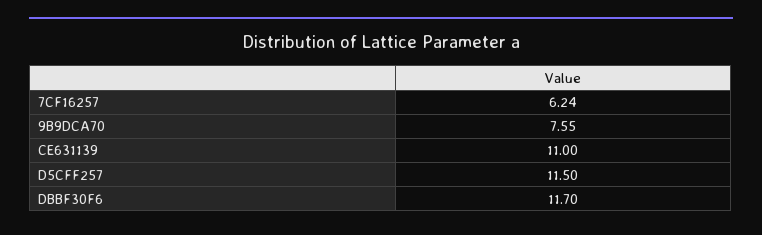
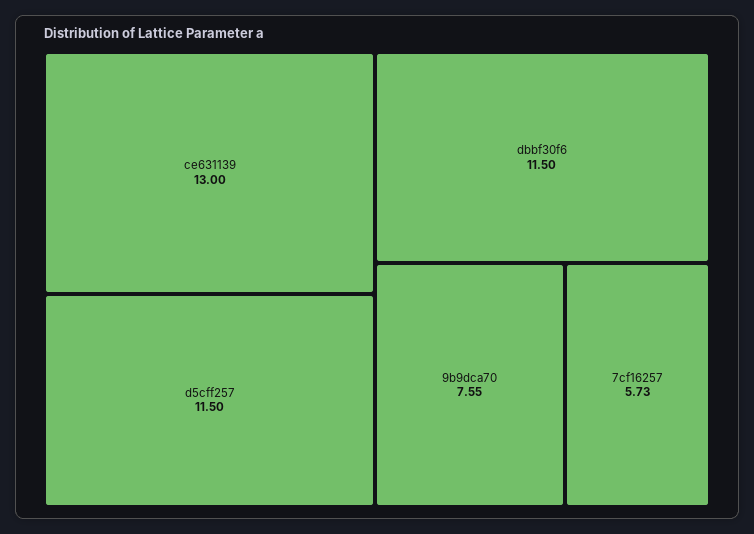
  {
-   "7CF16257": 6.24,
+   "7CF16257": 5.73,
    "9B9DCA70": 7.55,
-   "CE631139": 11,
+   "CE631139": 13,
    "D5CFF257": 11.5,
-   "DBBF30F6": 11.7
+   "DBBF30F6": 11.5
  }

